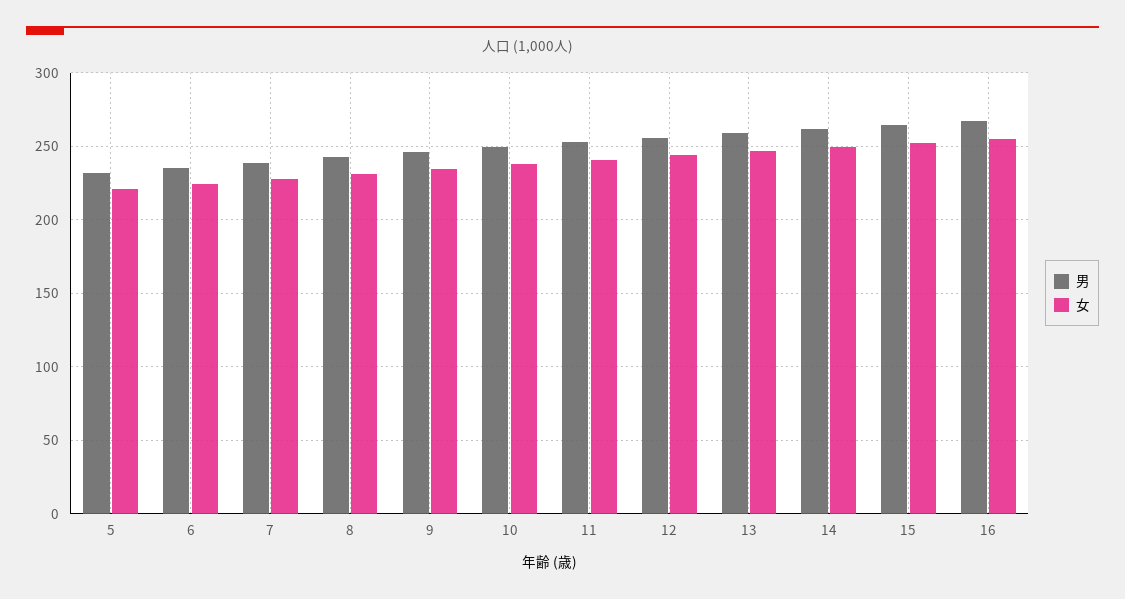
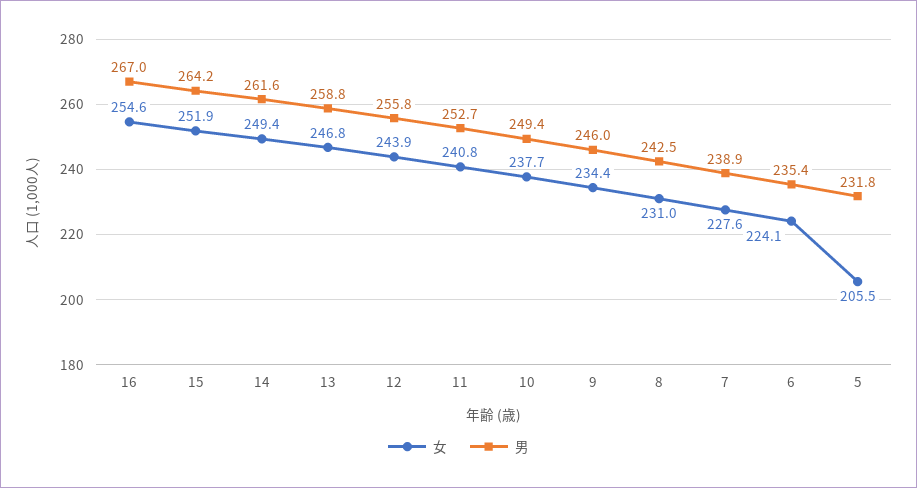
  {
    "男": {
      "5": 231.8,
      "6": 235.4,
      "7": 238.9,
      "8": 242.5,
      "9": 246,
      "10": 249.4,
      "11": 252.7,
      "12": 255.8,
      "13": 258.8,
      "14": 261.6,
      "15": 264.2,
      "16": 267
    },
    "女": {
-     "5": 220,
+     "5": 205.5,
      "6": 224.1,
      "7": 227.6,
      "8": 231,
      "9": 234.4,
      "10": 237.7,
      "11": 240.8,
      "12": 243.9,
      "13": 246.8,
      "14": 249.4,
      "15": 251.9,
      "16": 254.6
    }
  }

